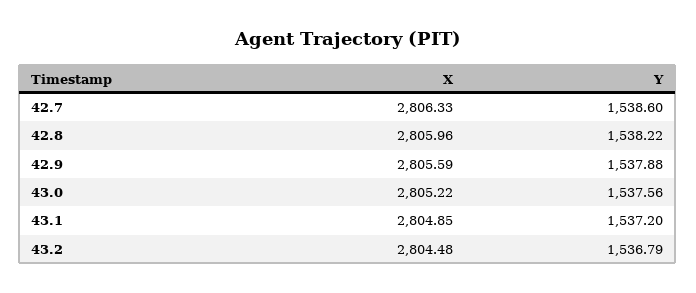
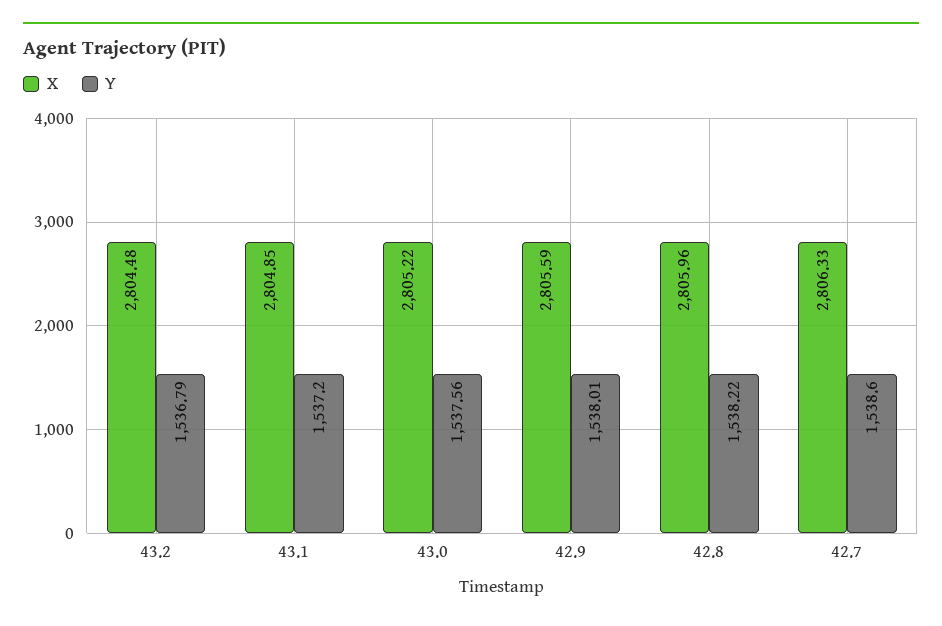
  {
    "X": {
      "42.7": 2806.33,
      "42.8": 2805.96,
      "42.9": 2805.59,
      "43.0": 2805.22,
      "43.1": 2804.85,
      "43.2": 2804.48
    },
    "Y": {
      "42.7": 1538.6,
      "42.8": 1538.22,
-     "42.9": 1537.88,
+     "42.9": 1538.01,
      "43.0": 1537.56,
      "43.1": 1537.2,
      "43.2": 1536.79
    }
  }

